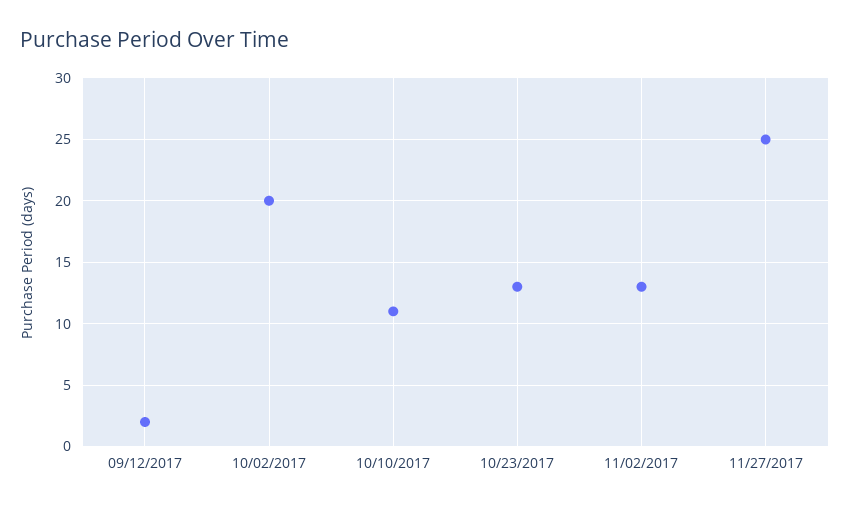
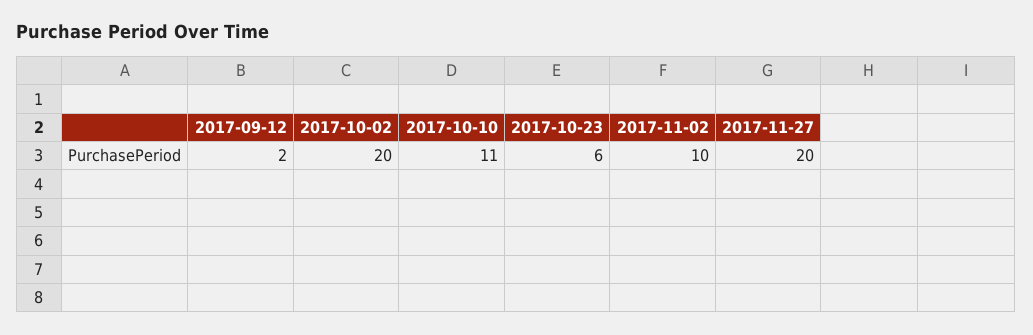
  {
    "09/12/2017": 2,
    "10/02/2017": 20,
    "10/10/2017": 11,
-   "10/23/2017": 13,
+   "10/23/2017": 6,
-   "11/02/2017": 13,
+   "11/02/2017": 10,
-   "11/27/2017": 25
+   "11/27/2017": 20
  }

